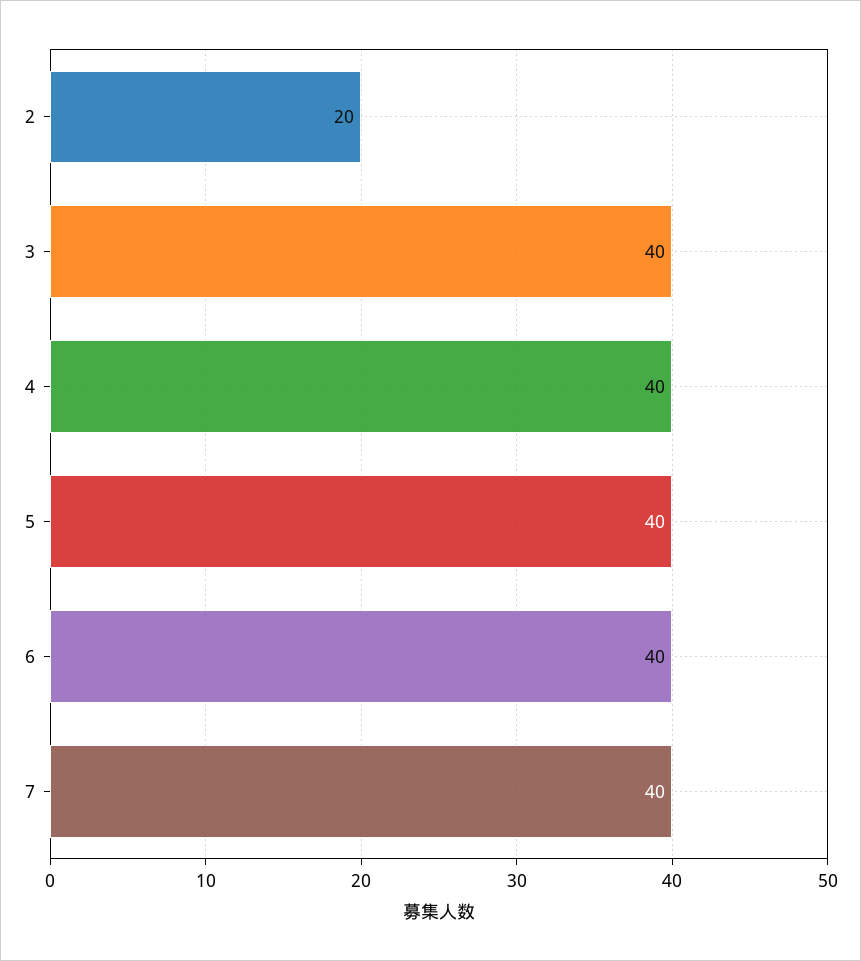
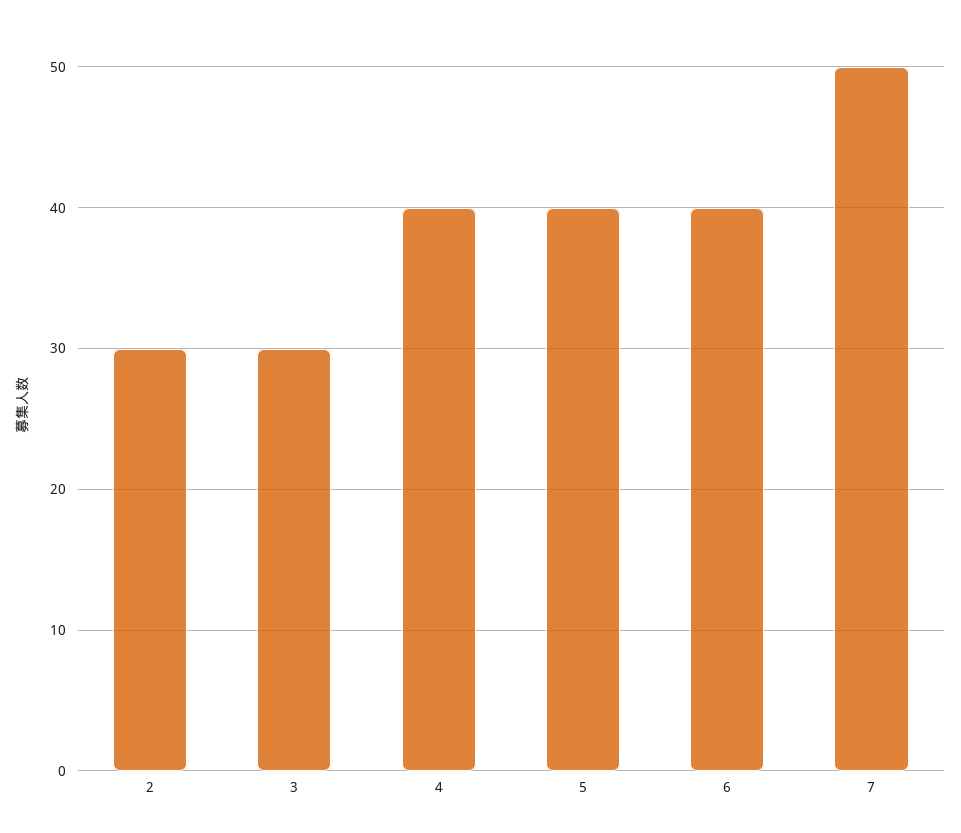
  {
-   "2": 20,
+   "2": 30,
-   "3": 40,
+   "3": 30,
    "4": 40,
    "5": 40,
    "6": 40,
-   "7": 40
+   "7": 50
  }

